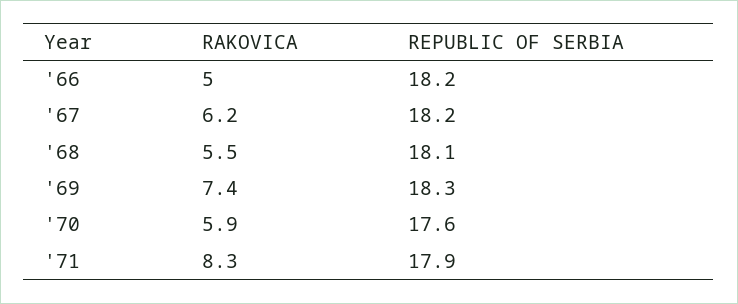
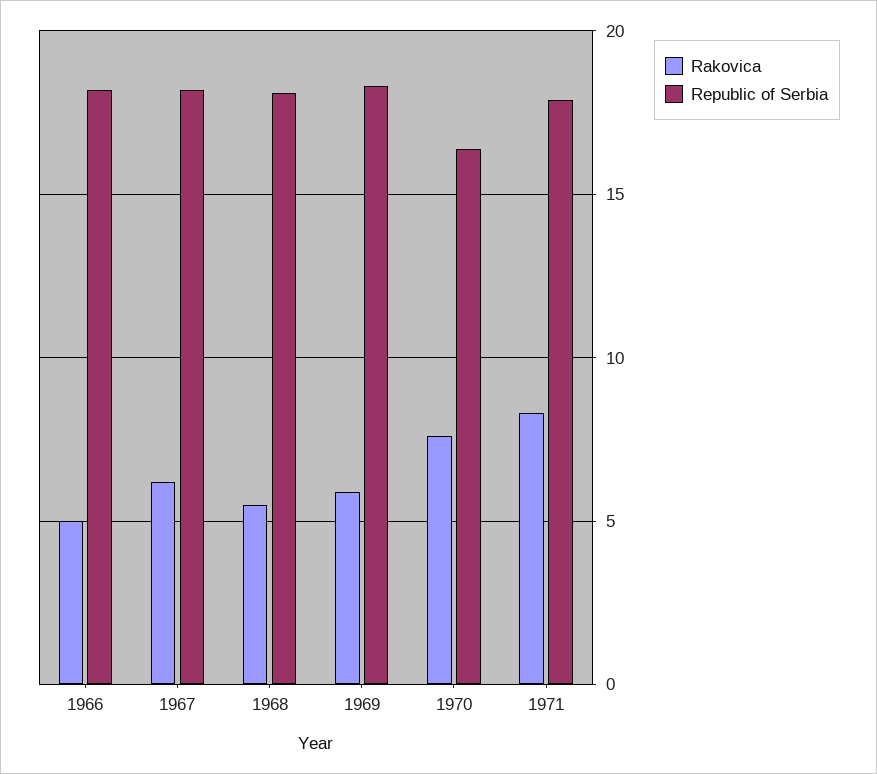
  {
    "RAKOVICA": {
      "'66": 5,
      "'67": 6.2,
      "'68": 5.5,
-     "'69": 7.4,
+     "'69": 6,
-     "'70": 5.9,
+     "'70": 7.5,
      "'71": 8.3
    },
    "REPUBLIC OF SERBIA": {
      "'66": 18.2,
      "'67": 18.2,
      "'68": 18.1,
      "'69": 18.3,
-     "'70": 17.6,
+     "'70": 16.5,
      "'71": 17.9
    }
  }

